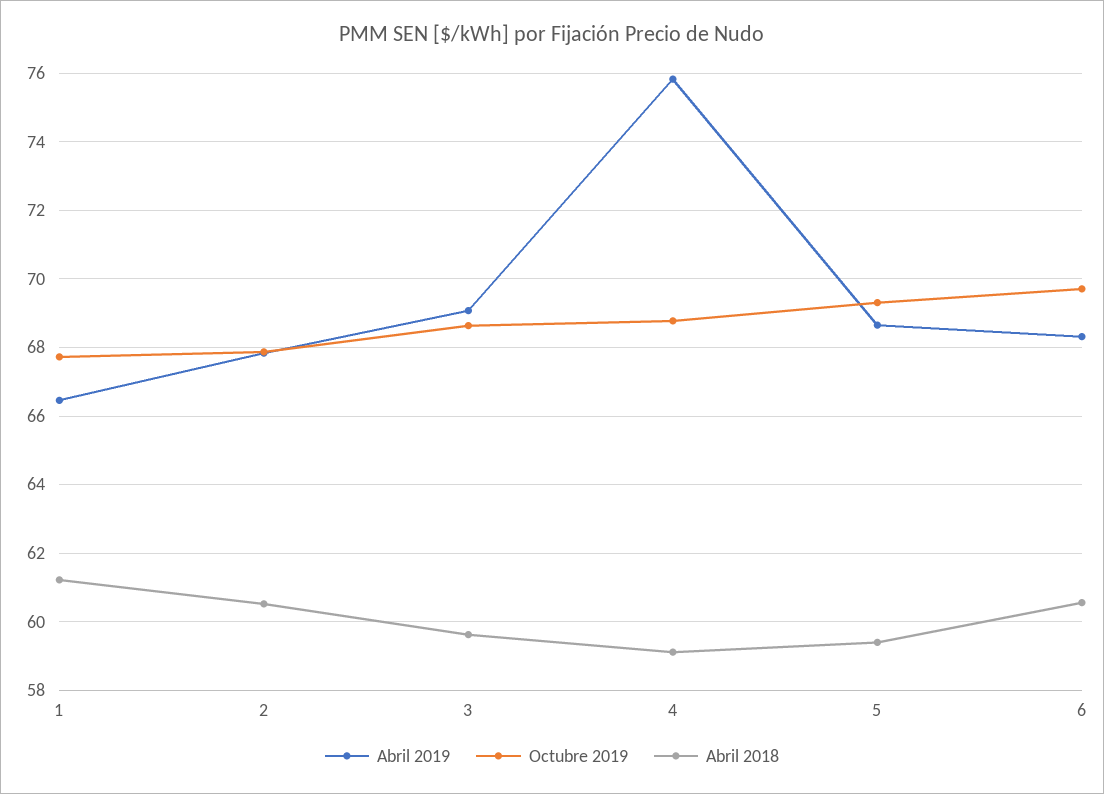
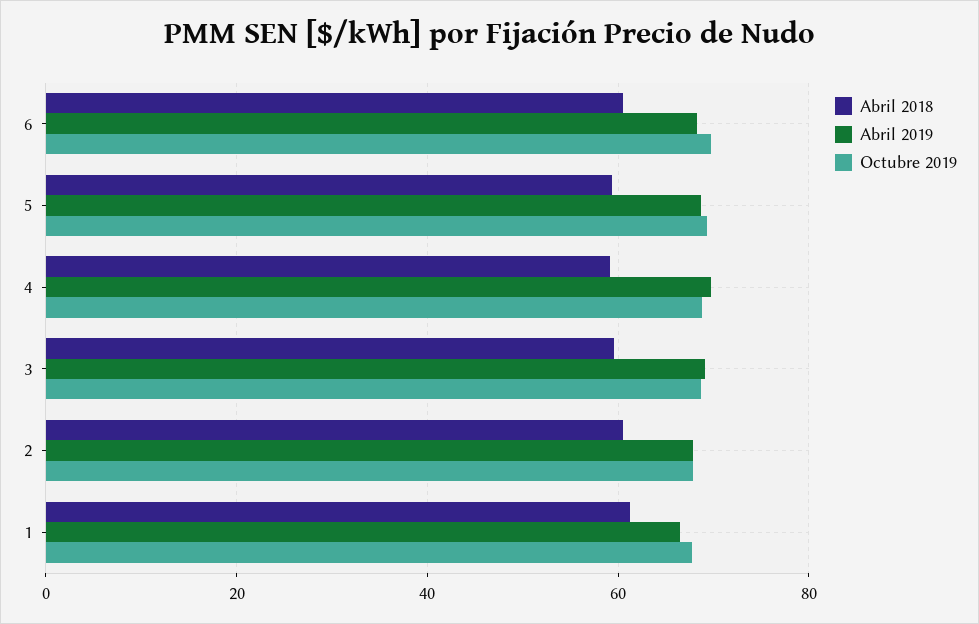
  {
    "Abril 2019": {
      "1": 66.4,
      "2": 67.8,
      "3": 69,
-     "4": 75.8,
+     "4": 70,
      "5": 68.6,
      "6": 68.4
    },
    "Octubre 2019": {
      "1": 67.8,
      "2": 67.8,
      "3": 68.6,
      "4": 68.8,
      "5": 69.4,
      "6": 69.8
    },
    "Abril 2018": {
      "1": 61.2,
      "2": 60.6,
      "3": 59.6,
      "4": 59.2,
      "5": 59.4,
      "6": 60.6
    }
  }

